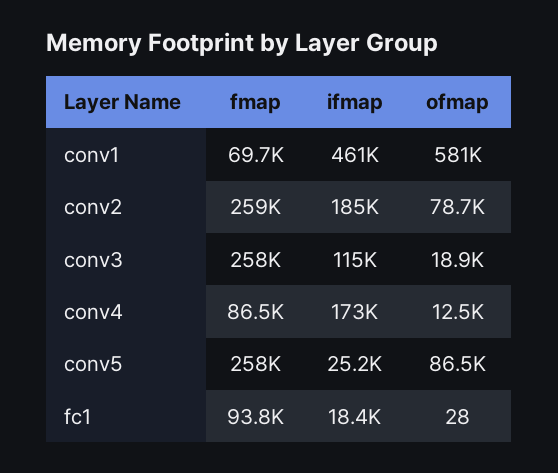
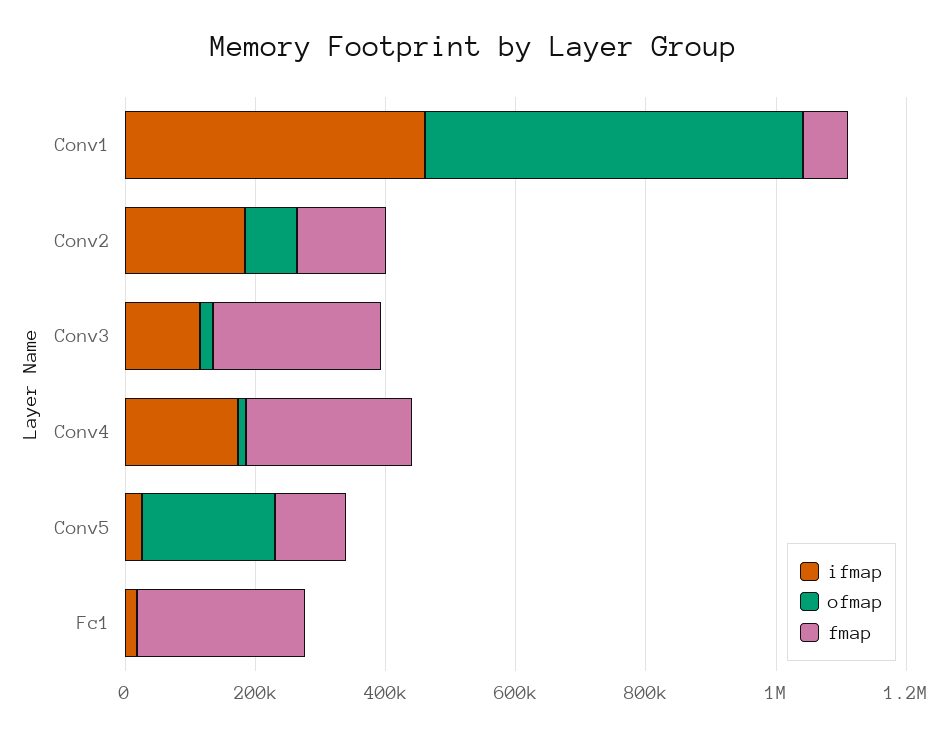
  {
    "fmap": {
      "conv1": 69700,
-     "conv2": 259000,
+     "conv2": 150000,
      "conv3": 258000,
-     "conv4": 86500,
+     "conv4": 250000,
-     "conv5": 258000,
+     "conv5": 100000,
-     "fc1": 93800
+     "fc1": 250000
    },
    "ifmap": {
      "conv1": 461000,
      "conv2": 185000,
      "conv3": 115000,
      "conv4": 173000,
      "conv5": 25200,
      "fc1": 18400
    },
    "ofmap": {
      "conv1": 581000,
      "conv2": 78700,
      "conv3": 18900,
      "conv4": 12500,
-     "conv5": 86500,
+     "conv5": 200000,
      "fc1": 28
    }
  }

